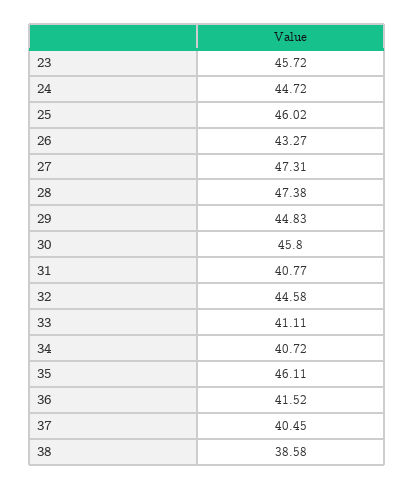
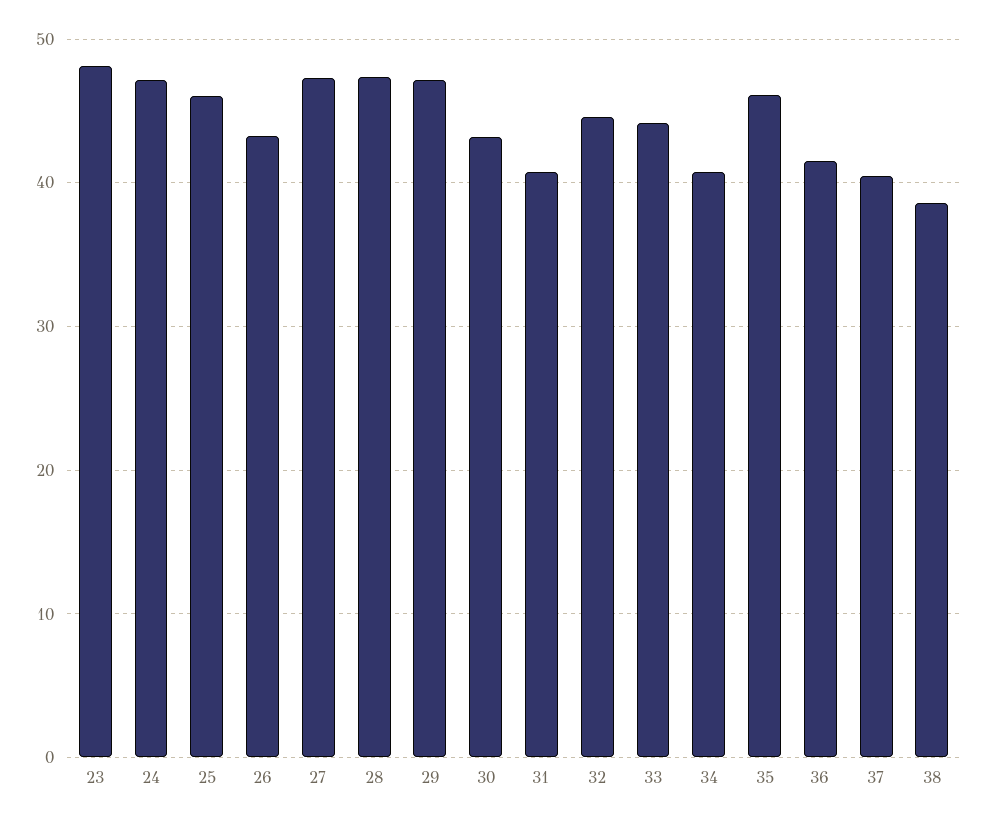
  {
-   "23": 45.72,
+   "23": 48,
-   "24": 44.72,
+   "24": 47,
    "25": 46.02,
    "26": 43.27,
    "27": 47.31,
    "28": 47.38,
-   "29": 44.83,
+   "29": 47,
-   "30": 45.8,
+   "30": 43,
    "31": 40.77,
    "32": 44.58,
-   "33": 41.11,
+   "33": 44,
    "34": 40.72,
    "35": 46.11,
    "36": 41.52,
    "37": 40.45,
    "38": 38.58
  }

